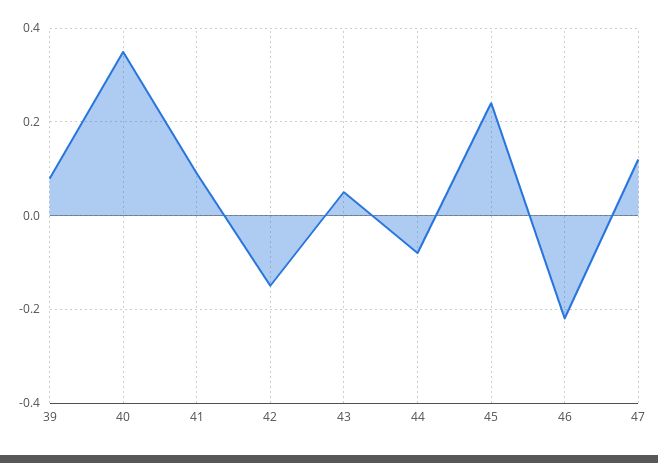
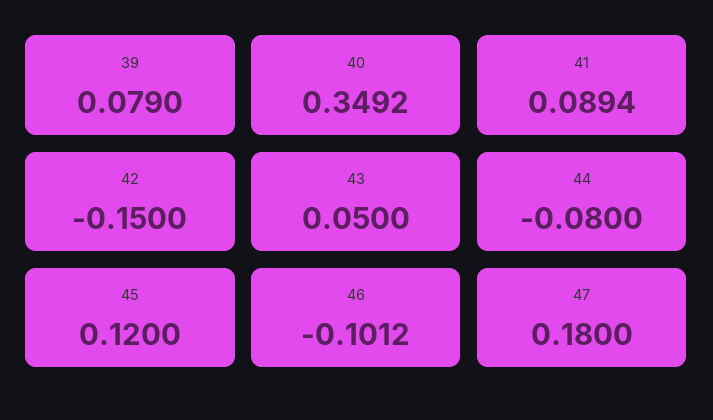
  {
    "39": 0.079,
    "40": 0.3492,
    "41": 0.0894,
    "42": -0.15,
    "43": 0.05,
    "44": -0.08,
-   "45": 0.24,
+   "45": 0.12,
-   "46": -0.22,
+   "46": -0.1012,
-   "47": 0.12
+   "47": 0.18
  }

